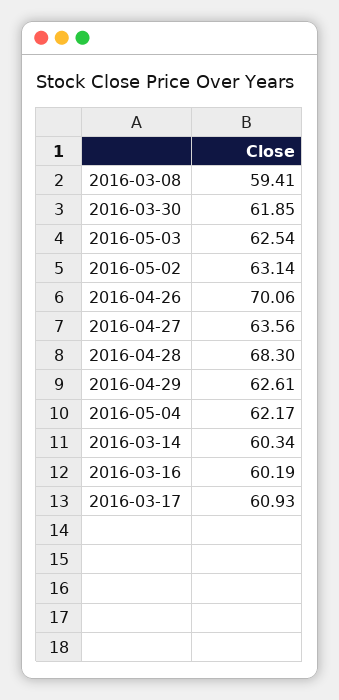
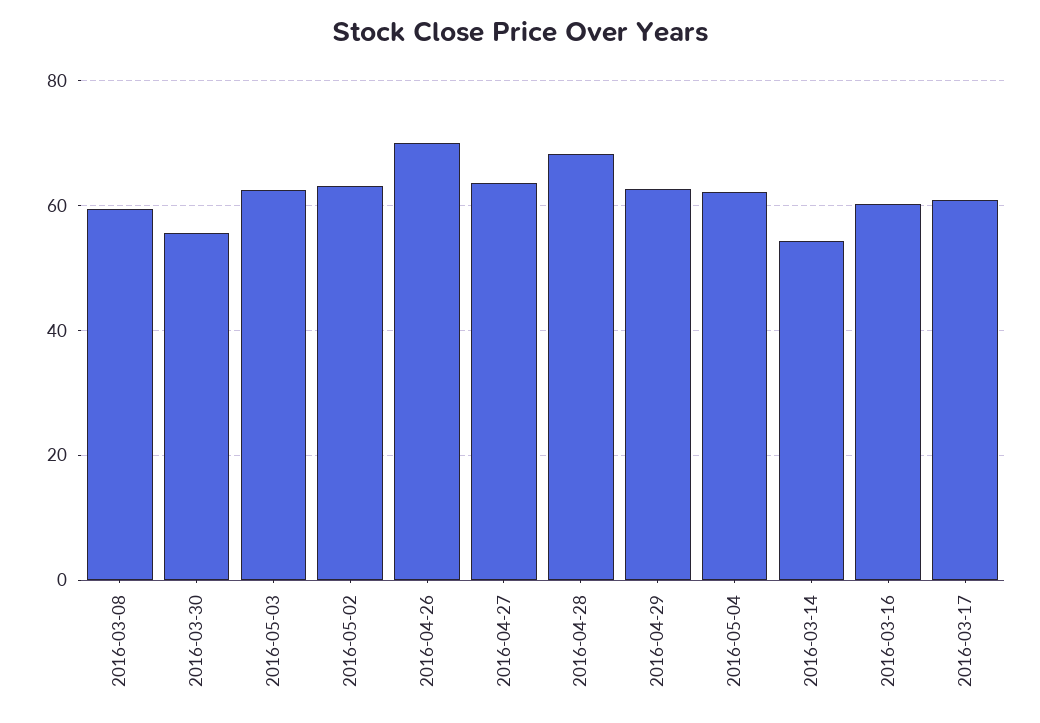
  {
    "2016-03-08": 59.41,
-   "2016-03-30": 61.85,
+   "2016-03-30": 56,
    "2016-05-03": 62.54,
    "2016-05-02": 63.14,
    "2016-04-26": 70.06,
    "2016-04-27": 63.56,
    "2016-04-28": 68.3,
    "2016-04-29": 62.61,
    "2016-05-04": 62.17,
-   "2016-03-14": 60.34,
+   "2016-03-14": 54,
    "2016-03-16": 60.19,
    "2016-03-17": 60.93
  }

